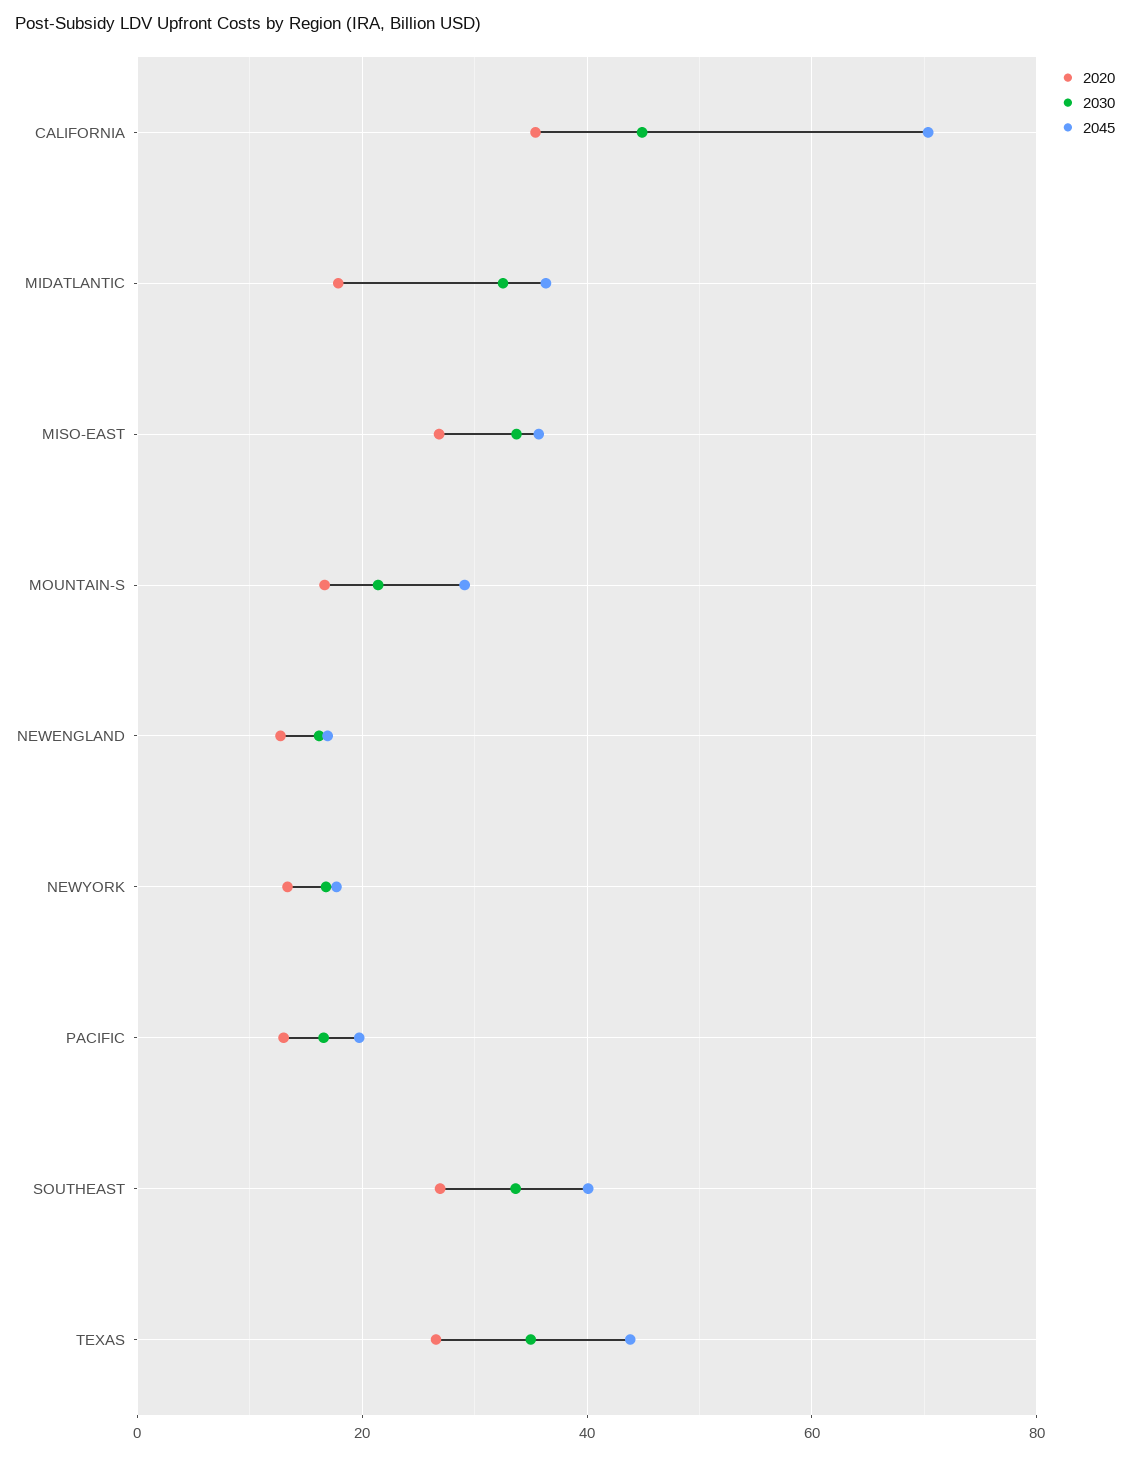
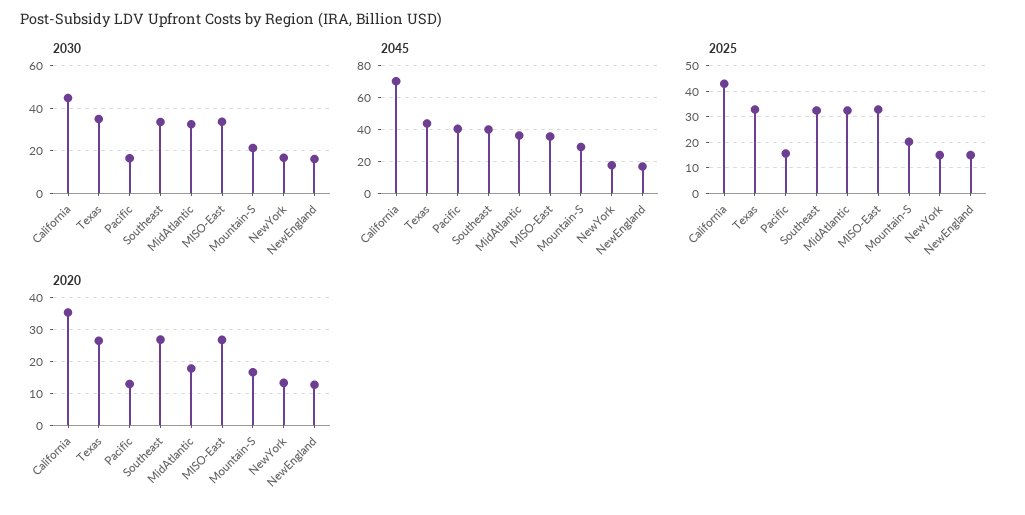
  {
    "2020": {
      "CALIFORNIA": 36,
      "MIDATLANTIC": 18,
      "MISO-EAST": 26,
      "MOUNTAIN-S": 16,
      "NEWENGLAND": 12,
      "NEWYORK": 14,
      "PACIFIC": 14,
      "SOUTHEAST": 26,
      "TEXAS": 26
    },
    "2030": {
      "CALIFORNIA": 44,
      "MIDATLANTIC": 32,
      "MISO-EAST": 34,
      "MOUNTAIN-S": 22,
      "NEWENGLAND": 16,
      "NEWYORK": 16,
      "PACIFIC": 16,
      "SOUTHEAST": 34,
      "TEXAS": 34
    },
    "2045": {
      "CALIFORNIA": 70,
      "MIDATLANTIC": 36,
      "MISO-EAST": 36,
      "MOUNTAIN-S": 30,
      "NEWENGLAND": 16,
      "NEWYORK": 18,
-     "PACIFIC": 20,
+     "PACIFIC": 40,
      "SOUTHEAST": 40,
      "TEXAS": 44
-   }
+   },
+   "2025": {
+     "CALIFORNIA": 42.5,
+     "TEXAS": 32.5,
+     "PACIFIC": 15,
+     "SOUTHEAST": 32.5,
+     "MIDATLANTIC": 32.5,
+     "MISO-EAST": 32.5,
+     "MOUNTAIN-S": 20,
+     "NEWYORK": 15,
+     "NEWENGLAND": 15
+   }
  }

